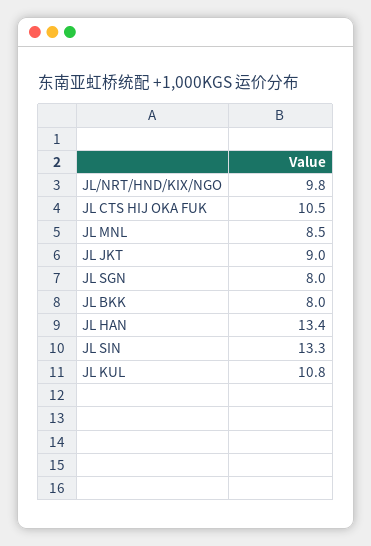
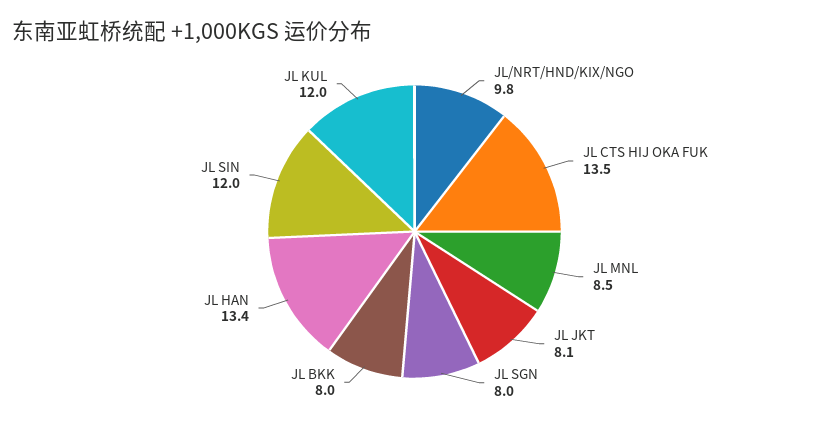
  {
    "JL/NRT/HND/KIX/NGO": 9.8,
-   "JL CTS HIJ OKA FUK": 10.5,
+   "JL CTS HIJ OKA FUK": 13.5,
    "JL MNL": 8.5,
-   "JL JKT": 9,
+   "JL JKT": 8.1,
    "JL SGN": 8,
    "JL BKK": 8,
    "JL HAN": 13.4,
-   "JL SIN": 13.3,
+   "JL SIN": 12,
-   "JL KUL": 10.8
+   "JL KUL": 12
  }

